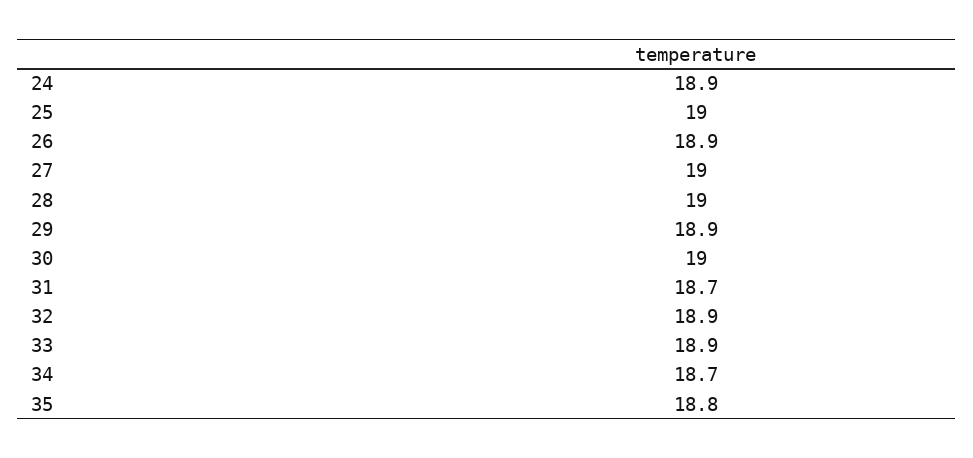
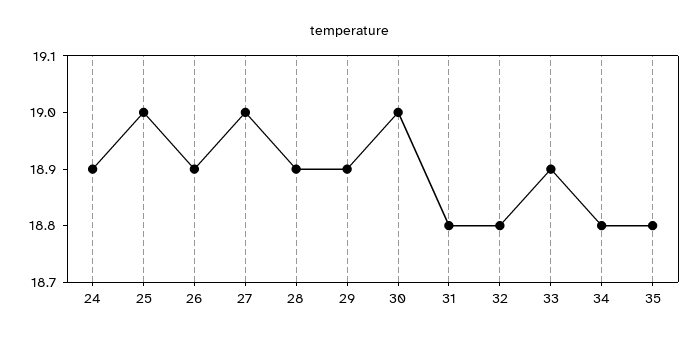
  {
    "24": 18.9,
    "25": 19,
    "26": 18.9,
    "27": 19,
-   "28": 19,
+   "28": 18.9,
    "29": 18.9,
    "30": 19,
-   "31": 18.7,
+   "31": 18.8,
-   "32": 18.9,
+   "32": 18.8,
    "33": 18.9,
-   "34": 18.7,
+   "34": 18.8,
    "35": 18.8
  }

